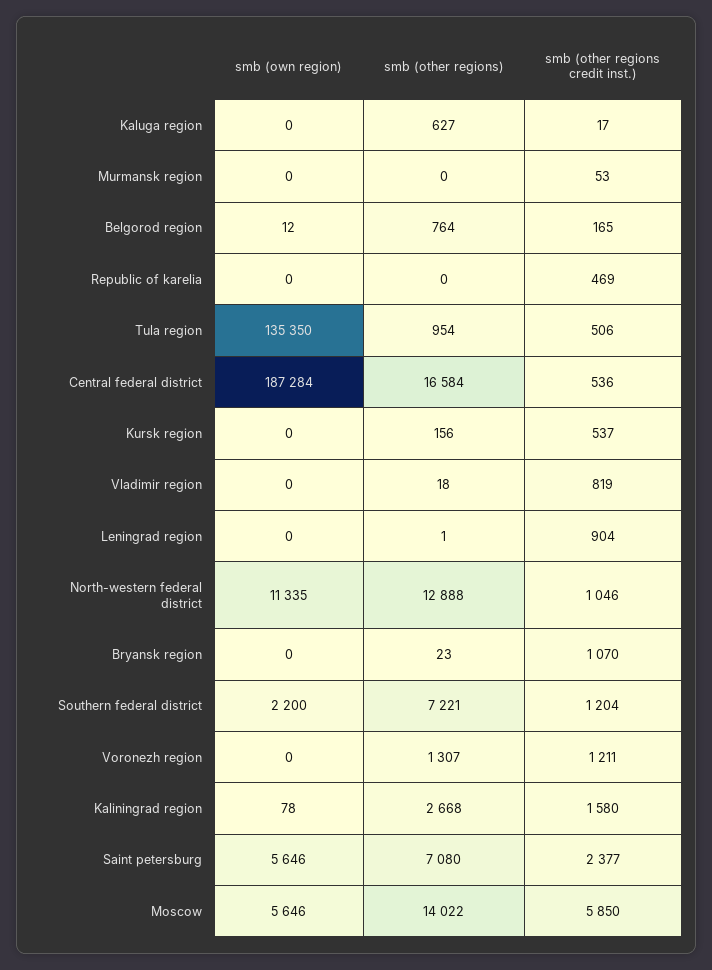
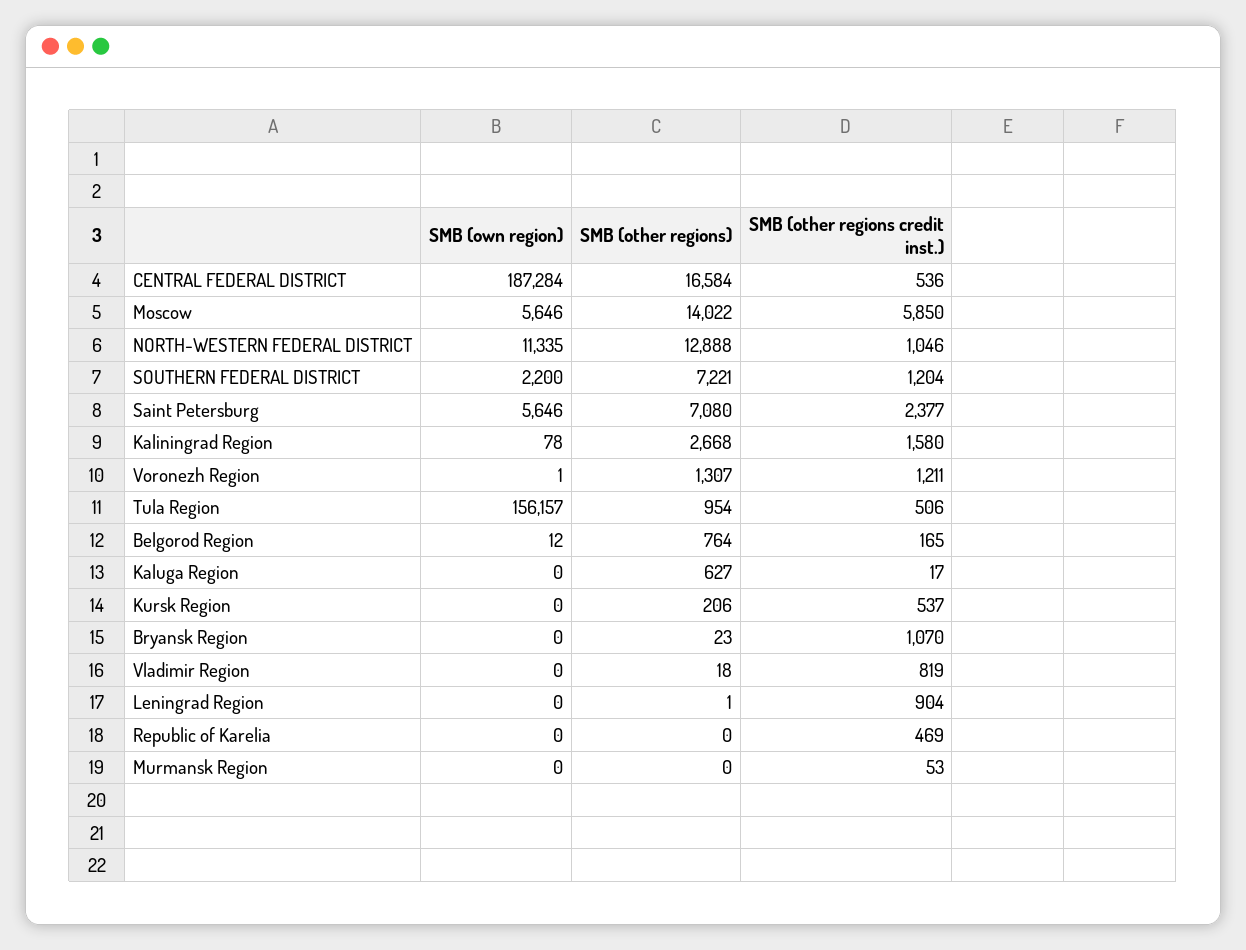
  {
    "smb (own region)": {
      "Kaluga region": 0,
      "Murmansk region": 0,
      "Belgorod region": 12,
      "Republic of karelia": 0,
-     "Tula region": 135350,
+     "Tula region": 156157,
      "Central federal district": 187284,
      "Kursk region": 0,
      "Vladimir region": 0,
      "Leningrad region": 0,
      "North-western federal district": 11335,
      "Bryansk region": 0,
      "Southern federal district": 2200,
-     "Voronezh region": 0,
+     "Voronezh region": 1,
      "Kaliningrad region": 78,
      "Saint petersburg": 5646,
      "Moscow": 5646
    },
    "smb (other regions)": {
      "Kaluga region": 627,
      "Murmansk region": 0,
      "Belgorod region": 764,
      "Republic of karelia": 0,
      "Tula region": 954,
      "Central federal district": 16584,
-     "Kursk region": 156,
+     "Kursk region": 206,
      "Vladimir region": 18,
      "Leningrad region": 1,
      "North-western federal district": 12888,
      "Bryansk region": 23,
      "Southern federal district": 7221,
      "Voronezh region": 1307,
      "Kaliningrad region": 2668,
      "Saint petersburg": 7080,
      "Moscow": 14022
    },
    "smb (other regions credit inst.)": {
      "Kaluga region": 17,
      "Murmansk region": 53,
      "Belgorod region": 165,
      "Republic of karelia": 469,
      "Tula region": 506,
      "Central federal district": 536,
      "Kursk region": 537,
      "Vladimir region": 819,
      "Leningrad region": 904,
      "North-western federal district": 1046,
      "Bryansk region": 1070,
      "Southern federal district": 1204,
      "Voronezh region": 1211,
      "Kaliningrad region": 1580,
      "Saint petersburg": 2377,
      "Moscow": 5850
    }
  }

